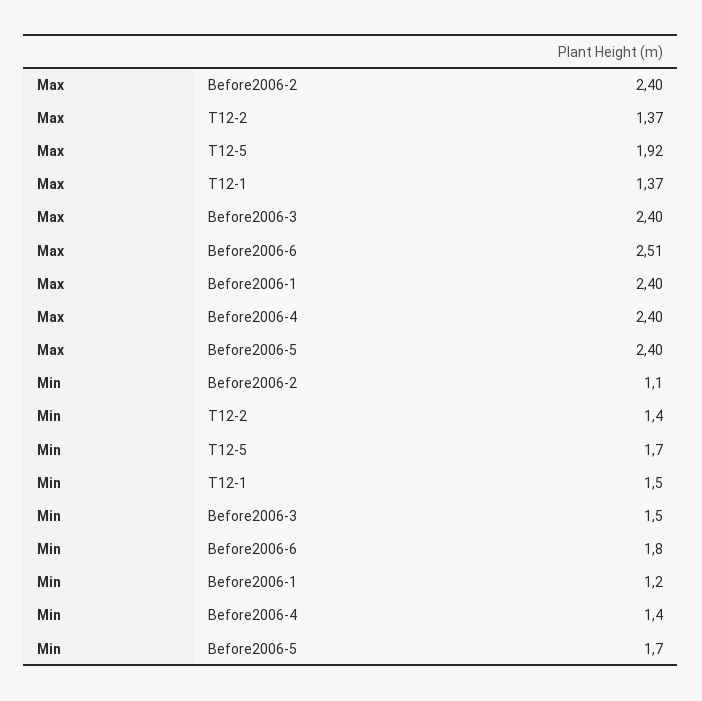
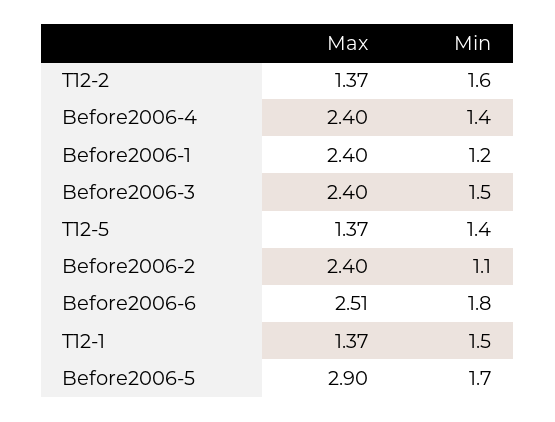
  {
    "Max": {
      "Before2006-2": 2.4,
      "T12-2": 1.37,
-     "T12-5": 1.92,
+     "T12-5": 1.37,
      "T12-1": 1.37,
      "Before2006-3": 2.4,
      "Before2006-6": 2.51,
      "Before2006-1": 2.4,
      "Before2006-4": 2.4,
-     "Before2006-5": 2.4
+     "Before2006-5": 2.9
    },
    "Min": {
      "Before2006-2": 1.1,
-     "T12-2": 1.4,
+     "T12-2": 1.6,
-     "T12-5": 1.7,
+     "T12-5": 1.4,
      "T12-1": 1.5,
      "Before2006-3": 1.5,
      "Before2006-6": 1.8,
      "Before2006-1": 1.2,
      "Before2006-4": 1.4,
      "Before2006-5": 1.7
    }
  }

